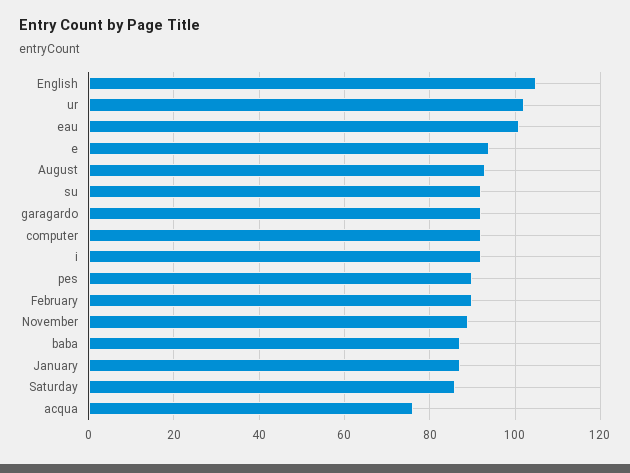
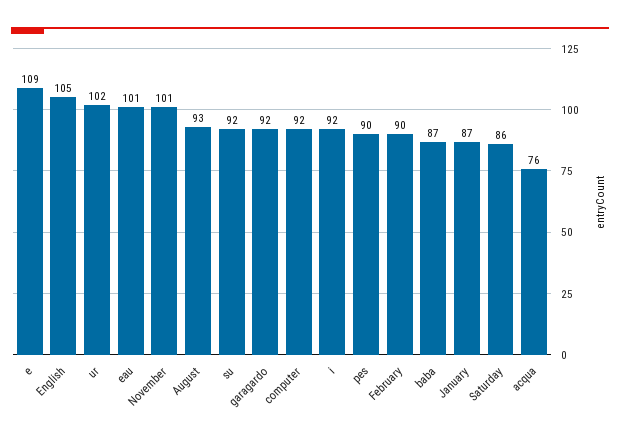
  {
    "English": 105,
    "ur": 102,
    "eau": 101,
-   "e": 95,
+   "e": 109,
    "August": 93,
    "su": 92,
    "garagardo": 92,
    "computer": 92,
    "i": 92,
    "pes": 90,
    "February": 90,
-   "November": 90,
+   "November": 101,
    "baba": 87,
    "January": 87,
    "Saturday": 86,
    "acqua": 76
  }

